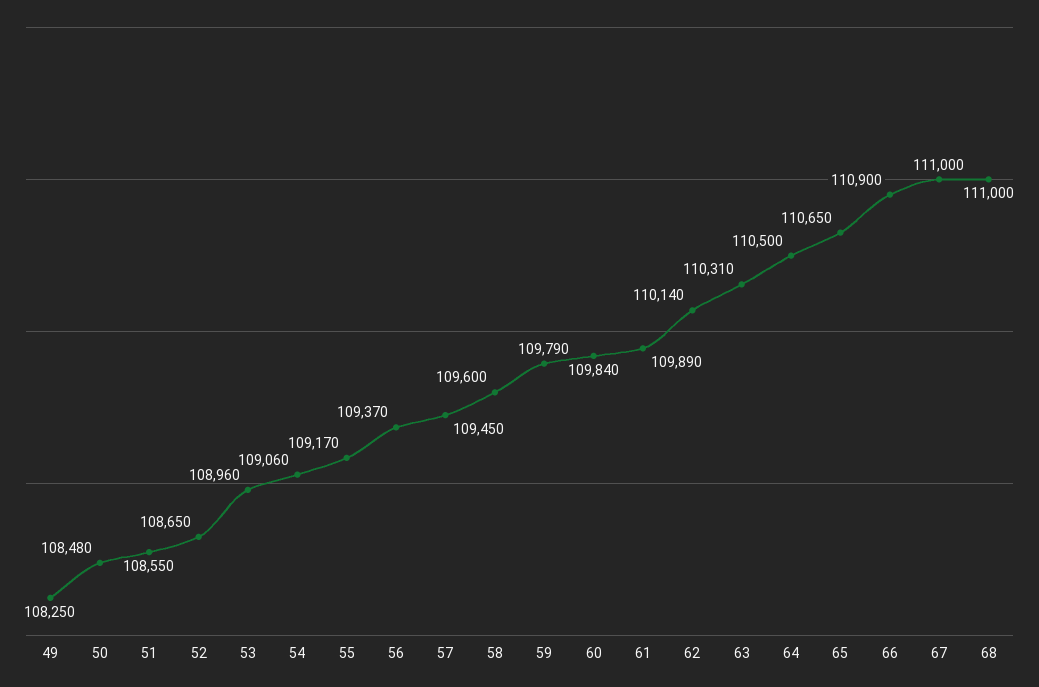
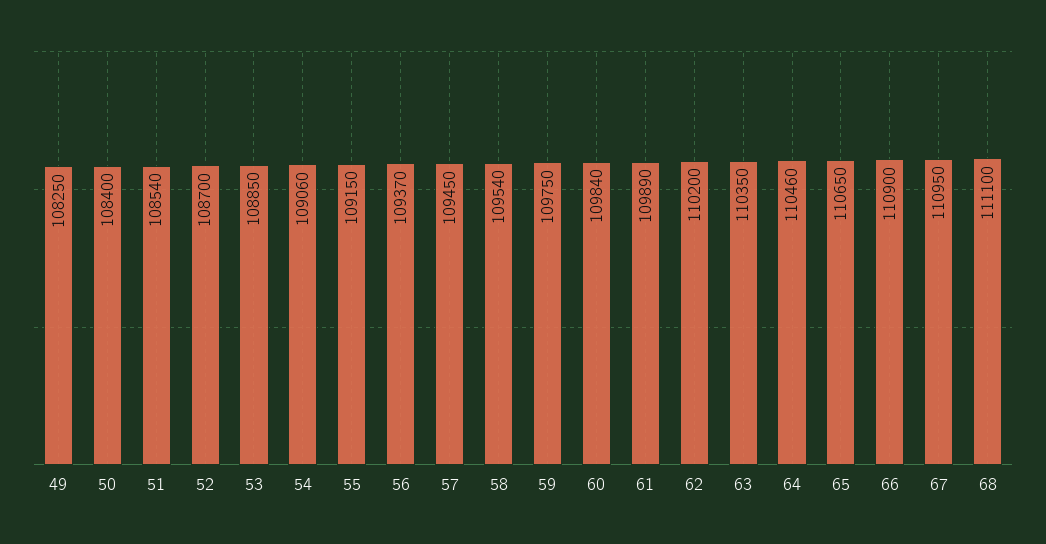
  {
    "49": 108250,
-   "50": 108480,
+   "50": 108400,
-   "51": 108550,
+   "51": 108540,
-   "52": 108650,
+   "52": 108700,
-   "53": 108960,
+   "53": 108850,
    "54": 109060,
-   "55": 109170,
+   "55": 109150,
    "56": 109370,
    "57": 109450,
-   "58": 109600,
+   "58": 109540,
-   "59": 109790,
+   "59": 109750,
    "60": 109840,
    "61": 109890,
-   "62": 110140,
+   "62": 110200,
-   "63": 110310,
+   "63": 110350,
-   "64": 110500,
+   "64": 110460,
    "65": 110650,
    "66": 110900,
-   "67": 111000,
+   "67": 110950,
-   "68": 111000
+   "68": 111100
  }

